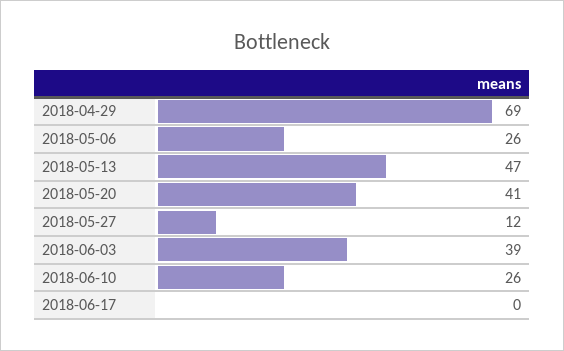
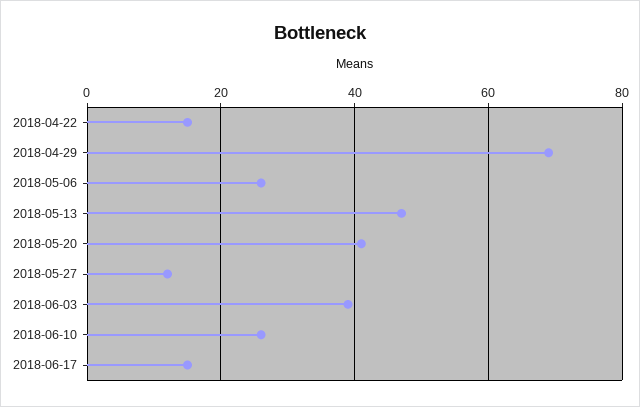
  {
    "2018-04-29": 69,
    "2018-05-06": 26,
    "2018-05-13": 47,
    "2018-05-20": 41,
    "2018-05-27": 12,
    "2018-06-03": 39,
    "2018-06-10": 26,
-   "2018-06-17": 0
+   "2018-06-17": 15,
+   "2018-04-22": 15
  }

